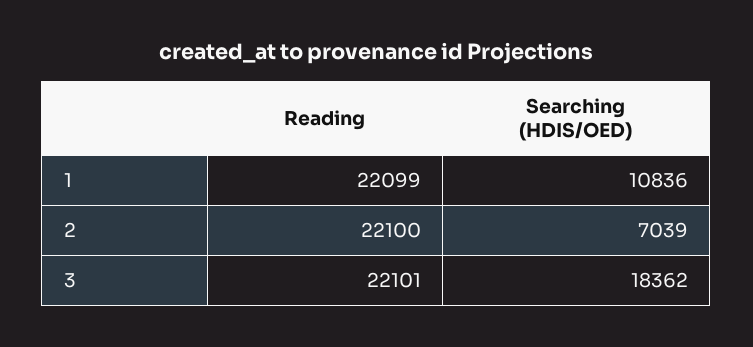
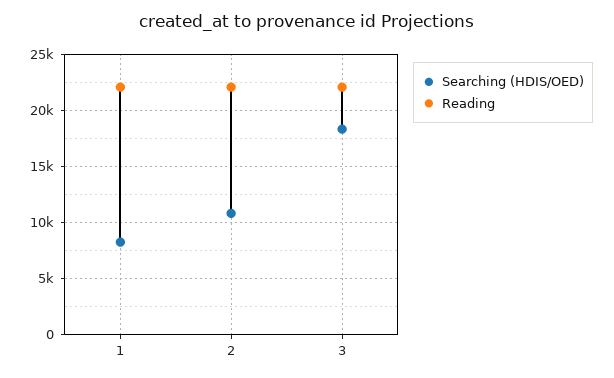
  {
    "Reading": {
      "1": 22099,
      "2": 22100,
      "3": 22101
    },
    "Searching (HDIS/OED)": {
-     "1": 10836,
+     "1": 8000,
-     "2": 7039,
+     "2": 11000,
      "3": 18362
    }
  }

